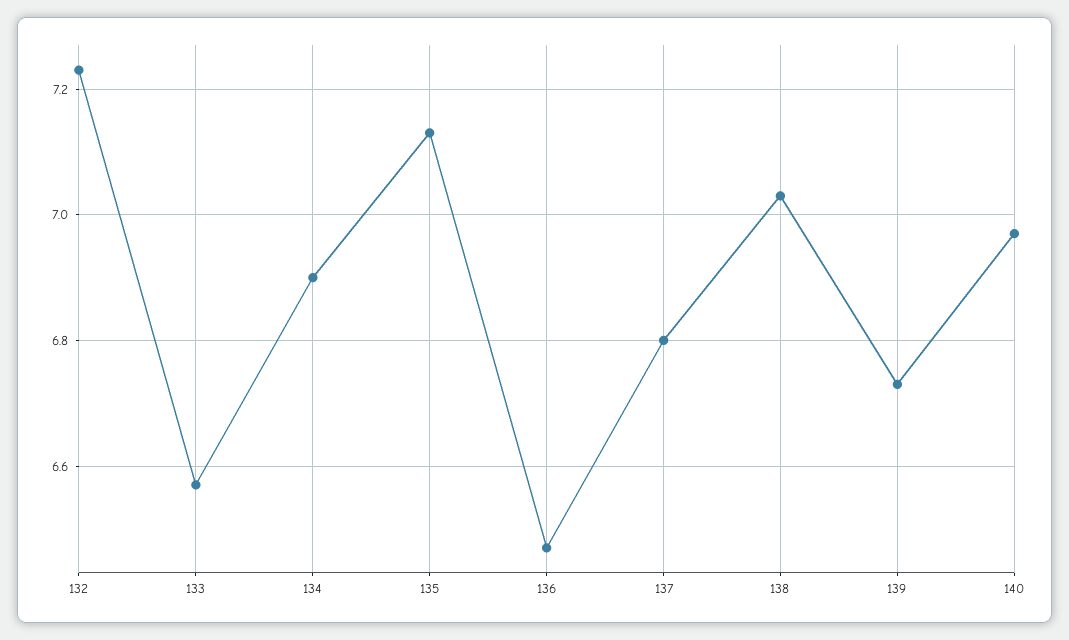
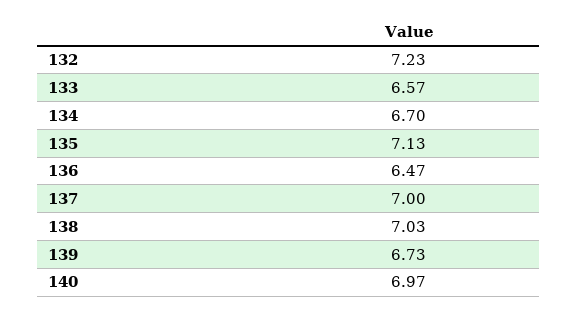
  {
    "132": 7.23,
    "133": 6.57,
-   "134": 6.9,
+   "134": 6.7,
    "135": 7.13,
    "136": 6.47,
-   "137": 6.8,
+   "137": 7,
    "138": 7.03,
    "139": 6.73,
    "140": 6.97
  }

